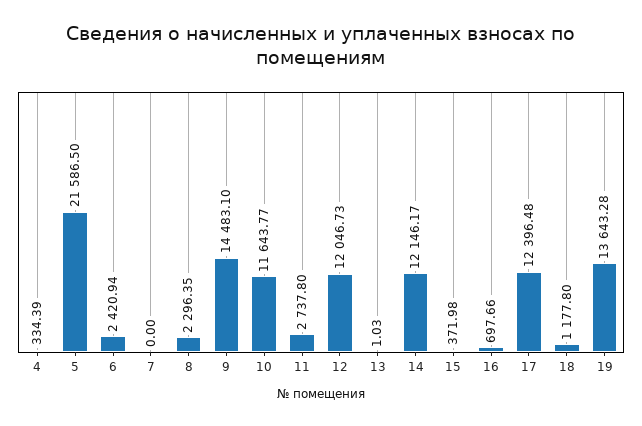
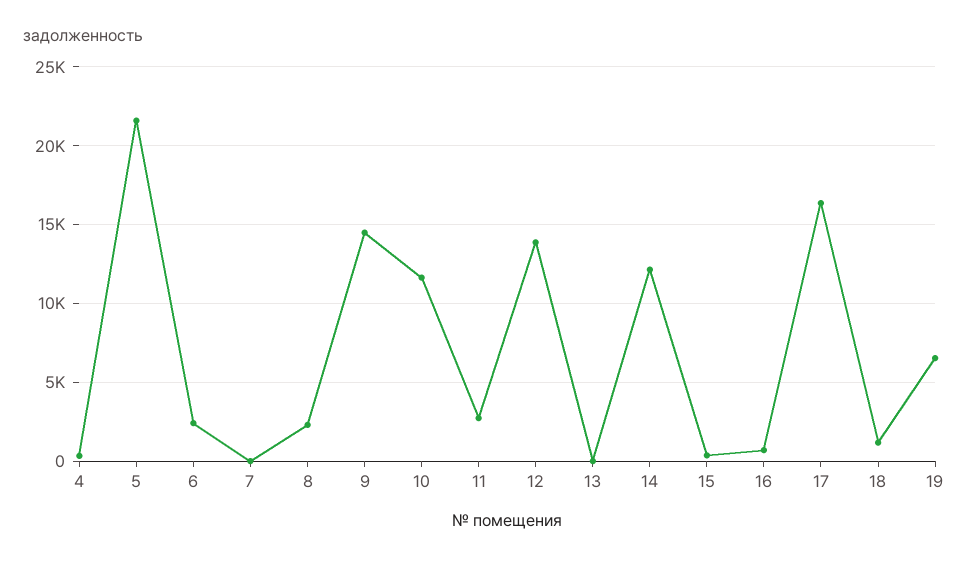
  {
    "4": 334.39,
    "5": 21586.5,
    "6": 2420.94,
    "7": 0,
    "8": 2296.35,
    "9": 14483.1,
    "10": 11643.77,
    "11": 2737.8,
-   "12": 12046.73,
+   "12": 14000,
    "13": 1.03,
    "14": 12146.17,
    "15": 371.98,
    "16": 697.66,
-   "17": 12396.48,
+   "17": 16500,
    "18": 1177.8,
-   "19": 13643.28
+   "19": 6500
  }

